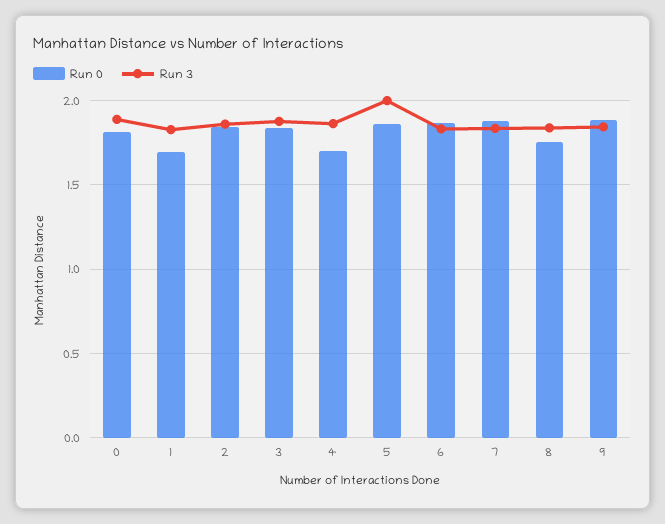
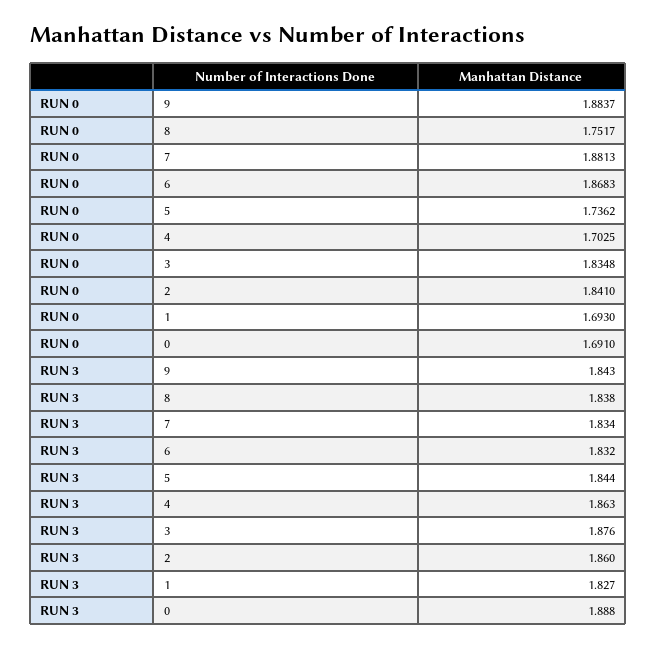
  {
    "Run 0": {
-     "0": 1.8,
+     "0": 1.691,
      "1": 1.693,
      "2": 1.841,
      "3": 1.8348,
      "4": 1.7025,
-     "5": 1.85,
+     "5": 1.7362,
      "6": 1.8683,
      "7": 1.8813,
      "8": 1.7517,
      "9": 1.8837
    },
    "Run 3": {
      "0": 1.888,
      "1": 1.827,
      "2": 1.86,
      "3": 1.876,
      "4": 1.863,
-     "5": 2,
+     "5": 1.844,
      "6": 1.832,
      "7": 1.834,
      "8": 1.838,
      "9": 1.843
    }
  }

